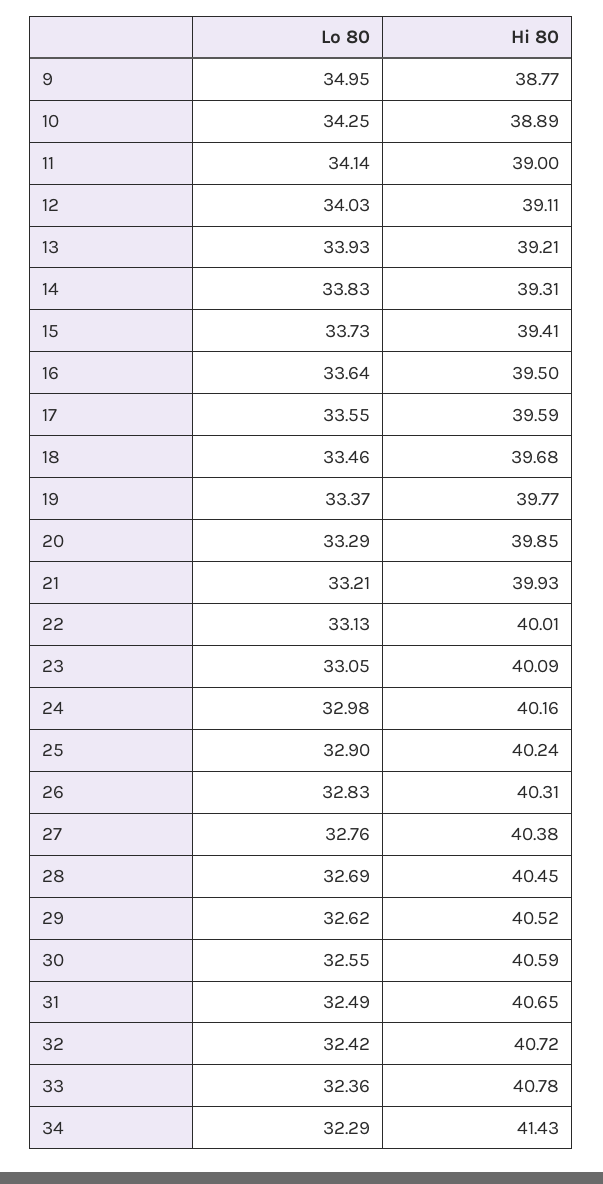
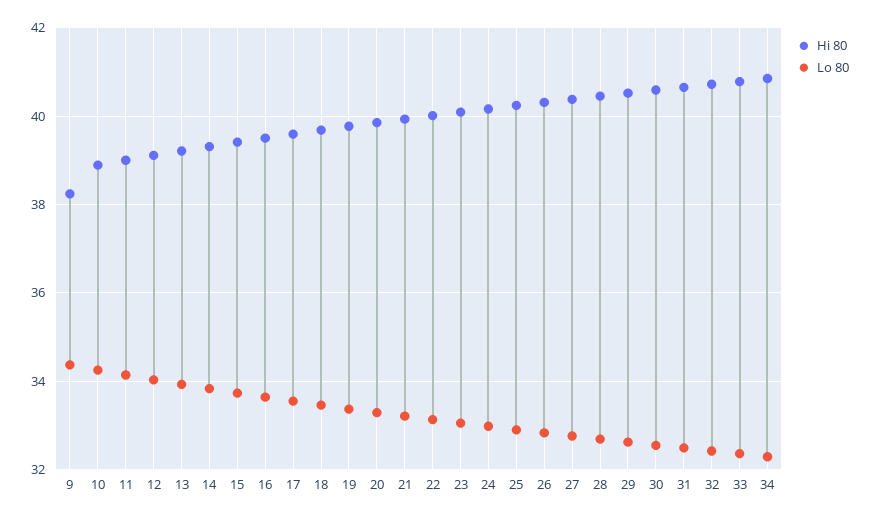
  {
    "Lo 80": {
-     "9": 34.95,
+     "9": 34.4,
      "10": 34.25,
      "11": 34.14,
      "12": 34.03,
      "13": 33.93,
      "14": 33.83,
      "15": 33.73,
      "16": 33.64,
      "17": 33.55,
      "18": 33.46,
      "19": 33.37,
      "20": 33.29,
      "21": 33.21,
      "22": 33.13,
      "23": 33.05,
      "24": 32.98,
      "25": 32.9,
      "26": 32.83,
      "27": 32.76,
      "28": 32.69,
      "29": 32.62,
      "30": 32.55,
      "31": 32.49,
      "32": 32.42,
      "33": 32.36,
      "34": 32.29
    },
    "Hi 80": {
-     "9": 38.77,
+     "9": 38.2,
      "10": 38.89,
      "11": 39,
      "12": 39.11,
      "13": 39.21,
      "14": 39.31,
      "15": 39.41,
      "16": 39.5,
      "17": 39.59,
      "18": 39.68,
      "19": 39.77,
      "20": 39.85,
      "21": 39.93,
      "22": 40.01,
      "23": 40.09,
      "24": 40.16,
      "25": 40.24,
      "26": 40.31,
      "27": 40.38,
      "28": 40.45,
      "29": 40.52,
      "30": 40.59,
      "31": 40.65,
      "32": 40.72,
      "33": 40.78,
-     "34": 41.43
+     "34": 40.8
    }
  }

